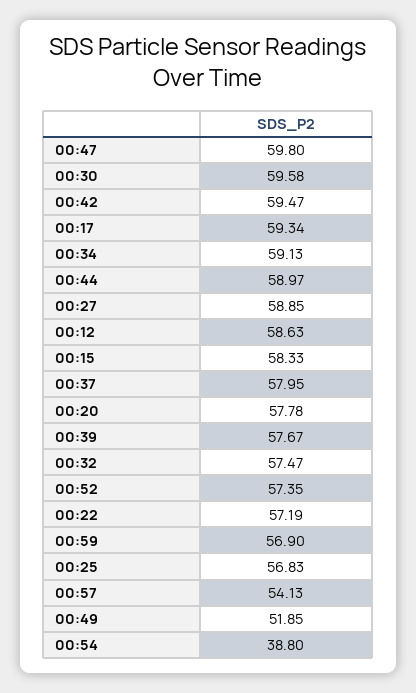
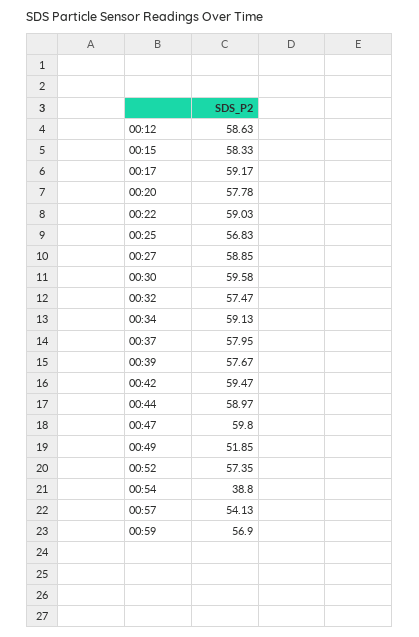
  {
    "00:47": 59.8,
    "00:30": 59.58,
    "00:42": 59.47,
-   "00:17": 59.34,
+   "00:17": 59.17,
    "00:34": 59.13,
    "00:44": 58.97,
    "00:27": 58.85,
    "00:12": 58.63,
    "00:15": 58.33,
    "00:37": 57.95,
    "00:20": 57.78,
    "00:39": 57.67,
    "00:32": 57.47,
    "00:52": 57.35,
-   "00:22": 57.19,
+   "00:22": 59.03,
    "00:59": 56.9,
    "00:25": 56.83,
    "00:57": 54.13,
    "00:49": 51.85,
    "00:54": 38.8
  }

